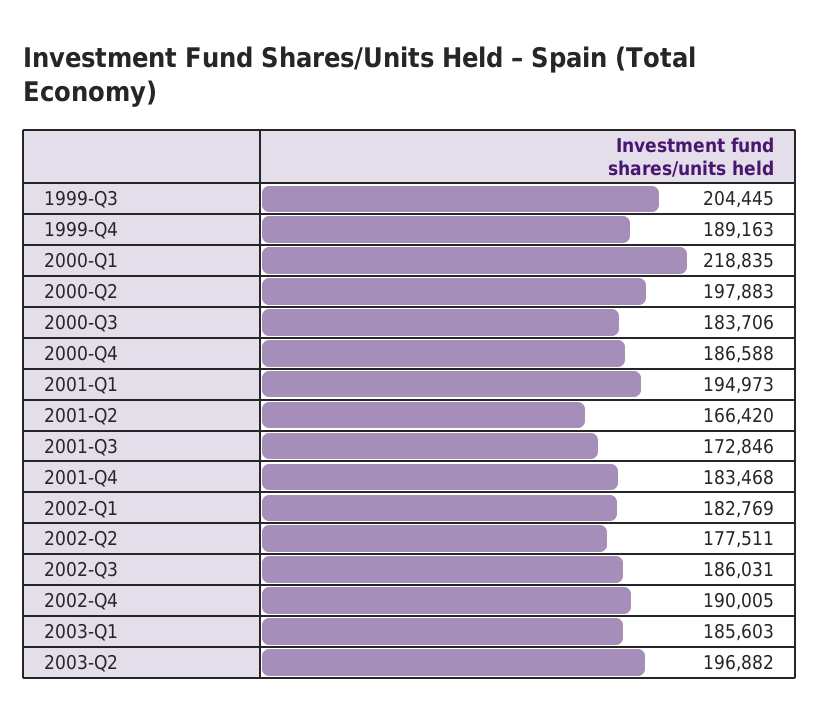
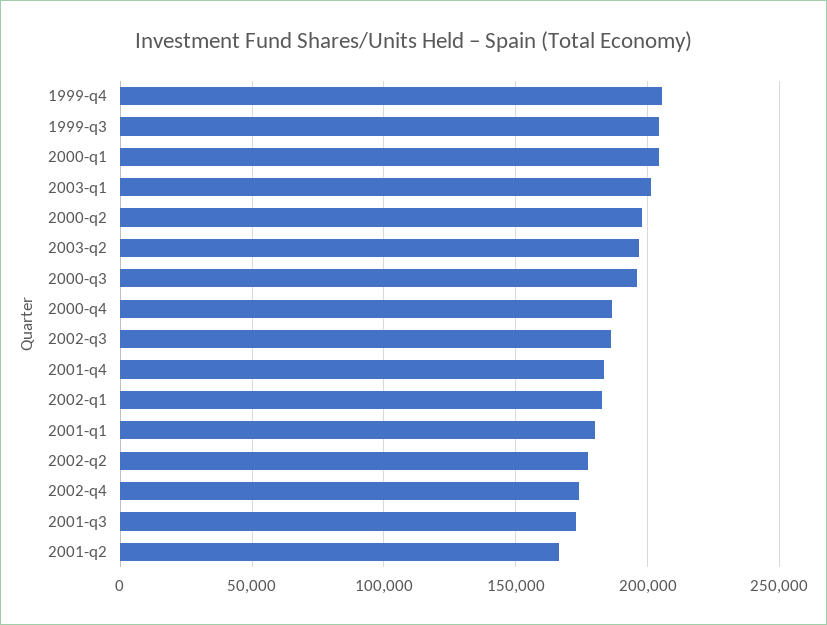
  {
    "1999-Q3": 204445,
-   "1999-Q4": 189163,
+   "1999-Q4": 205000,
-   "2000-Q1": 218835,
+   "2000-Q1": 205000,
    "2000-Q2": 197883,
-   "2000-Q3": 183706,
+   "2000-Q3": 195000,
    "2000-Q4": 186588,
-   "2001-Q1": 194973,
+   "2001-Q1": 180000,
    "2001-Q2": 166420,
    "2001-Q3": 172846,
    "2001-Q4": 183468,
    "2002-Q1": 182769,
    "2002-Q2": 177511,
    "2002-Q3": 186031,
-   "2002-Q4": 190005,
+   "2002-Q4": 175000,
-   "2003-Q1": 185603,
+   "2003-Q1": 200000,
    "2003-Q2": 196882
  }

